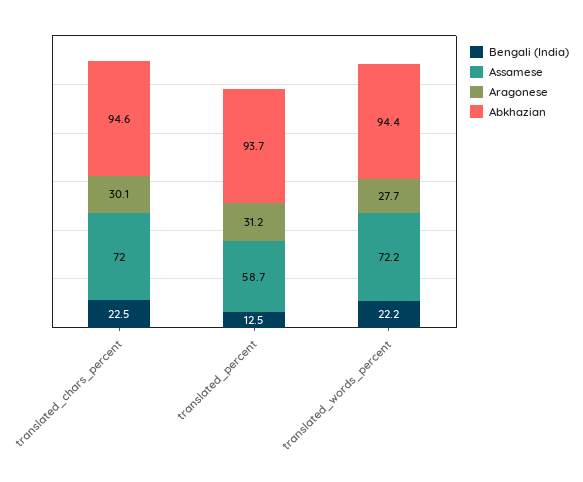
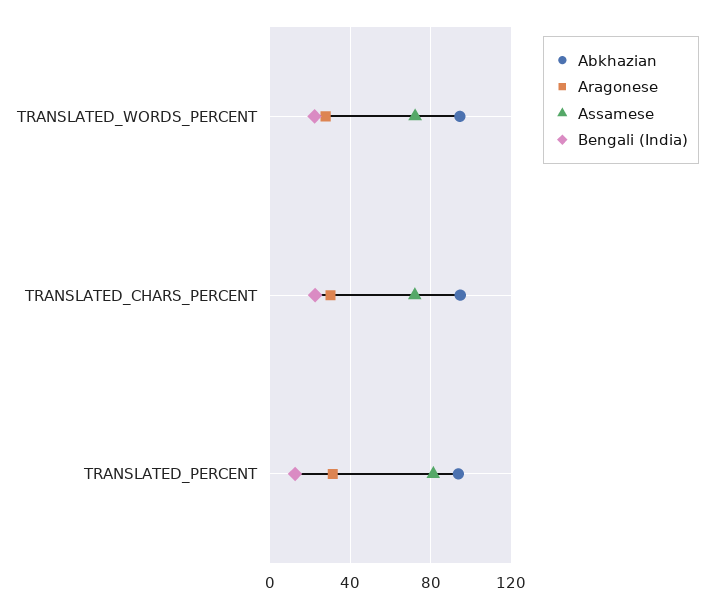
  {
    "Bengali (India)": {
      "translated_chars_percent": 22.5,
      "translated_percent": 12.5,
      "translated_words_percent": 22.2
    },
    "Assamese": {
      "translated_chars_percent": 72,
-     "translated_percent": 58.7,
+     "translated_percent": 80,
      "translated_words_percent": 72.2
    },
    "Aragonese": {
      "translated_chars_percent": 30.1,
      "translated_percent": 31.2,
      "translated_words_percent": 27.7
    },
    "Abkhazian": {
      "translated_chars_percent": 94.6,
      "translated_percent": 93.7,
      "translated_words_percent": 94.4
    }
  }

